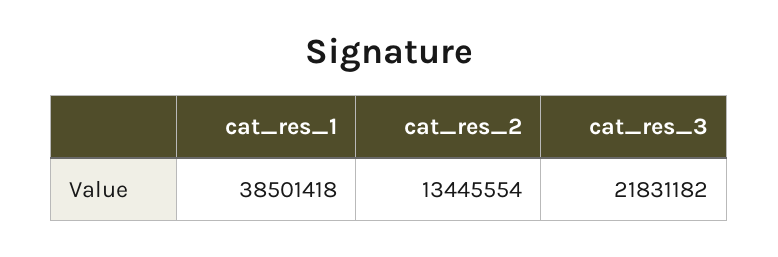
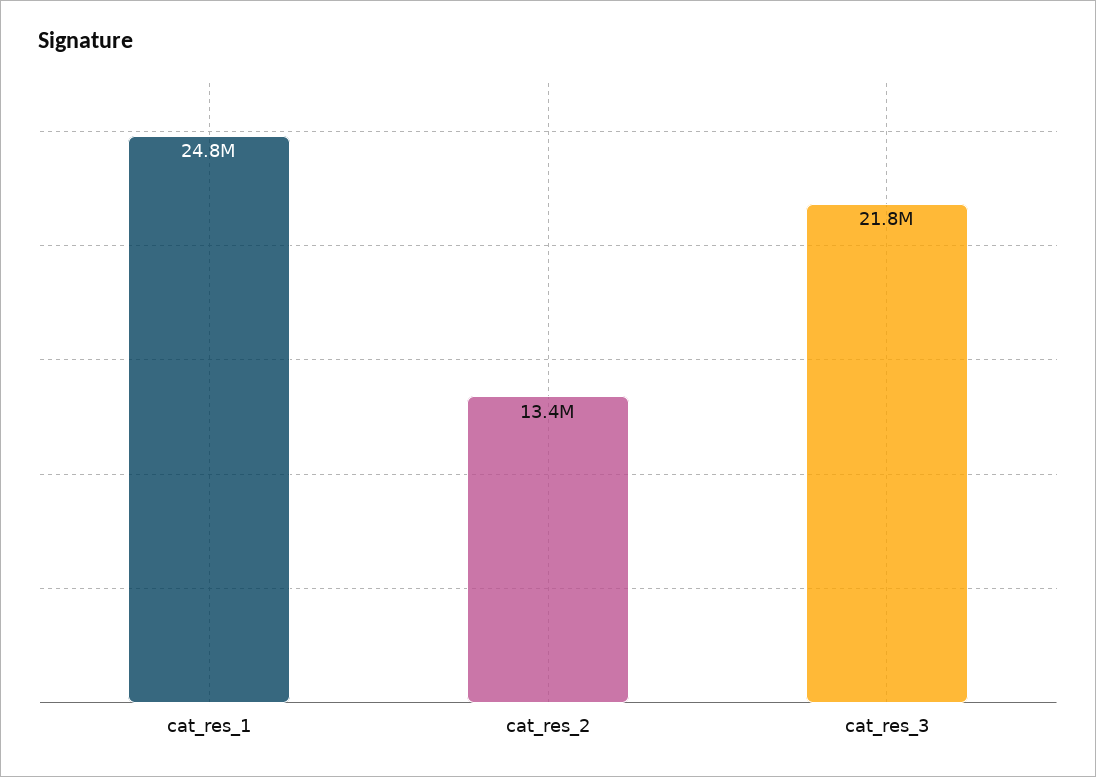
  {
-   "cat_res_1": 38501418,
+   "cat_res_1": 24800000,
    "cat_res_2": 13445554,
    "cat_res_3": 21831182
  }

